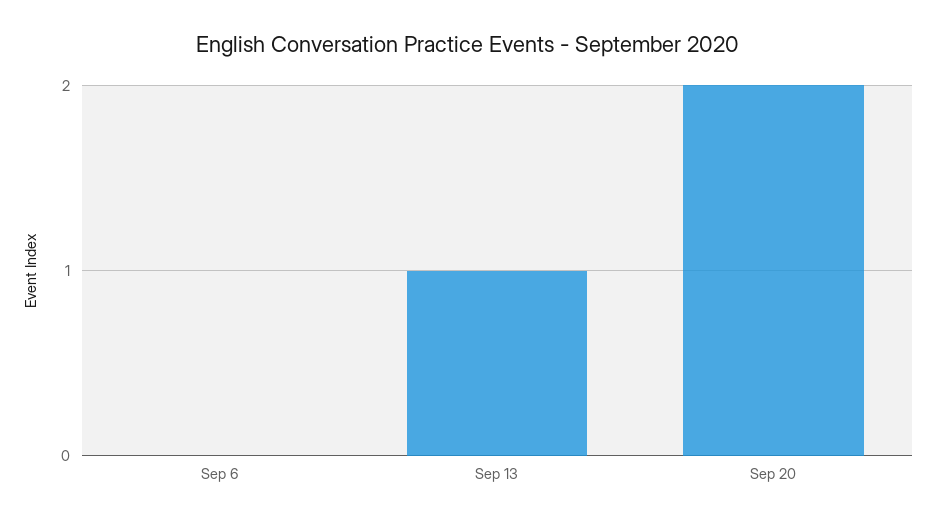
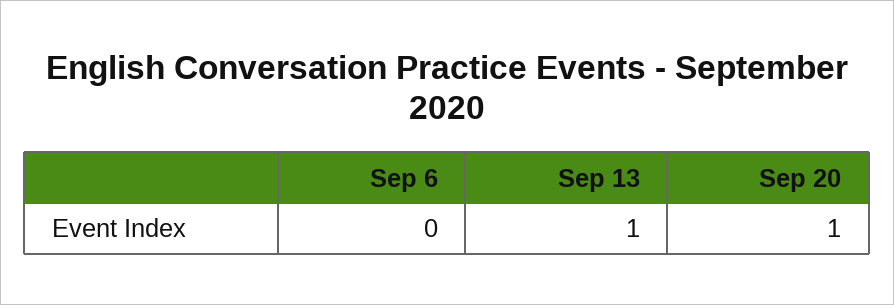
  {
    "Sep 6": 0,
    "Sep 13": 1,
-   "Sep 20": 2
+   "Sep 20": 1
  }

